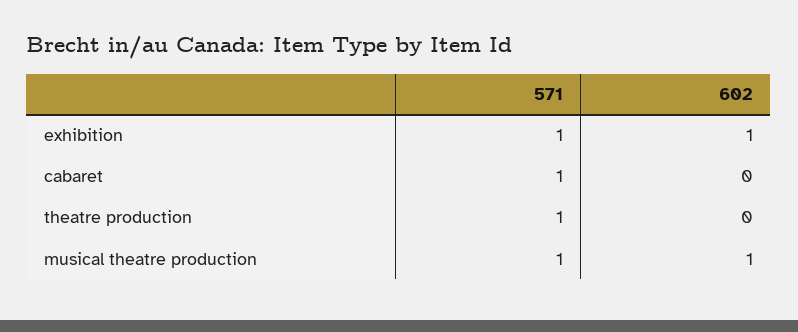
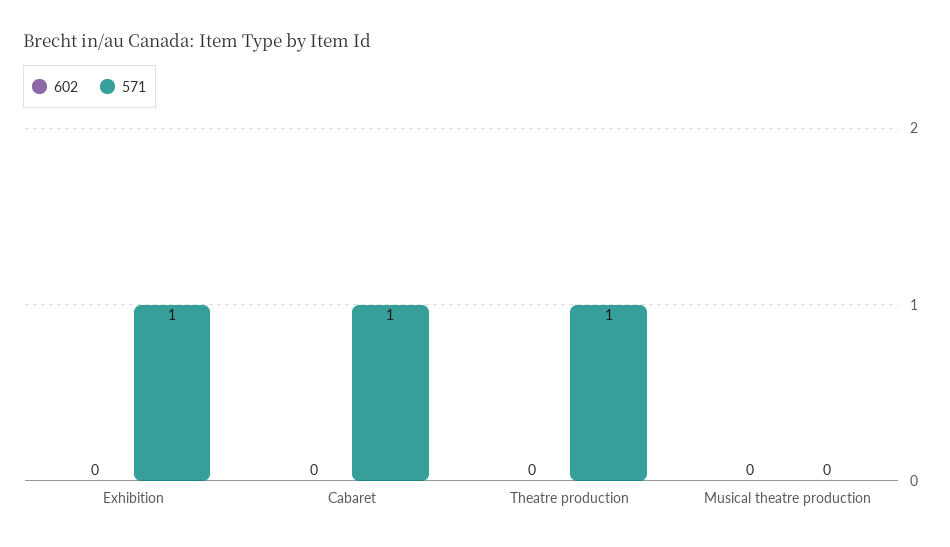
  {
    "571": {
      "exhibition": 1,
      "cabaret": 1,
      "theatre production": 1,
-     "musical theatre production": 1
+     "musical theatre production": 0
    },
    "602": {
-     "exhibition": 1,
+     "exhibition": 0,
      "cabaret": 0,
      "theatre production": 0,
-     "musical theatre production": 1
+     "musical theatre production": 0
    }
  }

